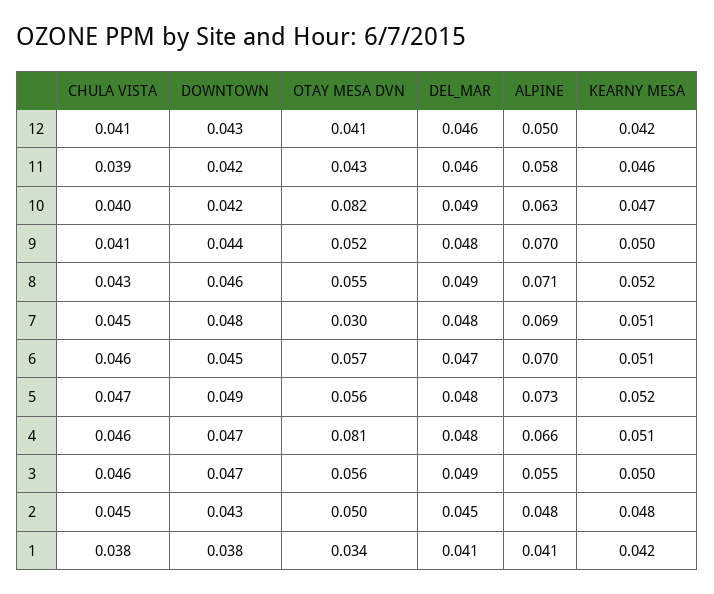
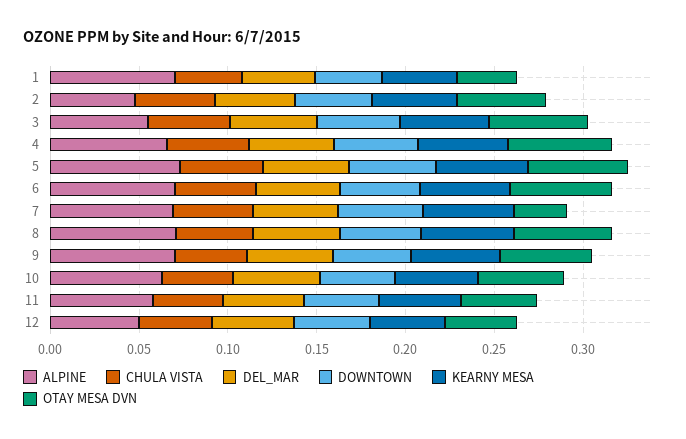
  {
    "CHULA VISTA": {
      "12": 0.041,
      "11": 0.039,
      "10": 0.04,
      "9": 0.041,
      "8": 0.043,
      "7": 0.045,
      "6": 0.046,
      "5": 0.047,
      "4": 0.046,
      "3": 0.046,
      "2": 0.045,
      "1": 0.038
    },
    "DOWNTOWN": {
      "12": 0.043,
      "11": 0.042,
      "10": 0.042,
      "9": 0.044,
      "8": 0.046,
      "7": 0.048,
      "6": 0.045,
      "5": 0.049,
      "4": 0.047,
      "3": 0.047,
      "2": 0.043,
      "1": 0.038
    },
    "OTAY MESA DVN": {
      "12": 0.041,
      "11": 0.043,
-     "10": 0.082,
+     "10": 0.05,
      "9": 0.052,
      "8": 0.055,
      "7": 0.03,
      "6": 0.057,
      "5": 0.056,
-     "4": 0.081,
+     "4": 0.06,
      "3": 0.056,
      "2": 0.05,
      "1": 0.034
    },
    "DEL_MAR": {
      "12": 0.046,
      "11": 0.046,
      "10": 0.049,
      "9": 0.048,
      "8": 0.049,
      "7": 0.048,
      "6": 0.047,
      "5": 0.048,
      "4": 0.048,
      "3": 0.049,
      "2": 0.045,
      "1": 0.041
    },
    "ALPINE": {
      "12": 0.05,
      "11": 0.058,
      "10": 0.063,
      "9": 0.07,
      "8": 0.071,
      "7": 0.069,
      "6": 0.07,
      "5": 0.073,
      "4": 0.066,
      "3": 0.055,
      "2": 0.048,
-     "1": 0.041
+     "1": 0.07
    },
    "KEARNY MESA": {
      "12": 0.042,
      "11": 0.046,
      "10": 0.047,
      "9": 0.05,
      "8": 0.052,
      "7": 0.051,
      "6": 0.051,
      "5": 0.052,
      "4": 0.051,
      "3": 0.05,
      "2": 0.048,
      "1": 0.042
    }
  }

